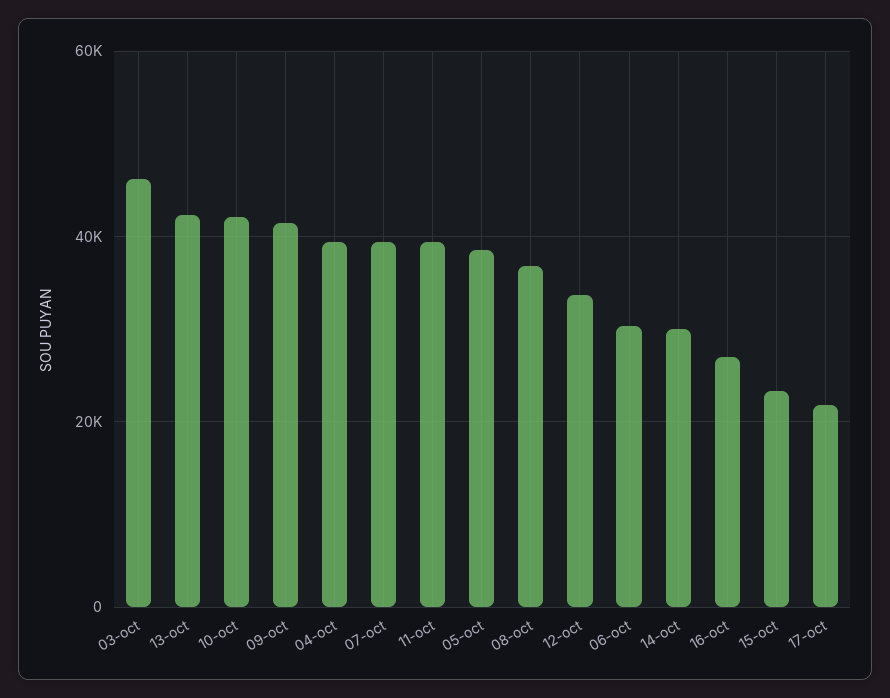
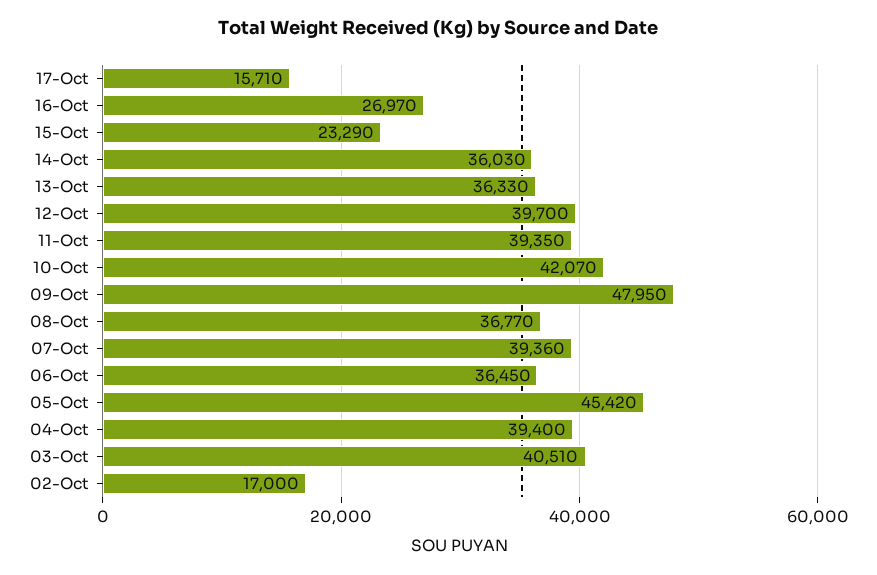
  {
-   "03-oct": 46000,
+   "03-oct": 40510,
-   "13-oct": 42000,
+   "13-oct": 36330,
    "10-oct": 42070,
-   "09-oct": 42000,
+   "09-oct": 47950,
    "04-oct": 39400,
    "07-oct": 39360,
    "11-oct": 39350,
-   "05-oct": 38000,
+   "05-oct": 45420,
    "08-oct": 36770,
-   "12-oct": 34000,
+   "12-oct": 39700,
-   "06-oct": 30000,
+   "06-oct": 36450,
-   "14-oct": 30000,
+   "14-oct": 36030,
    "16-oct": 26970,
    "15-oct": 23290,
-   "17-oct": 22000
+   "17-oct": 15710,
+   "02-Oct": 17000
  }

